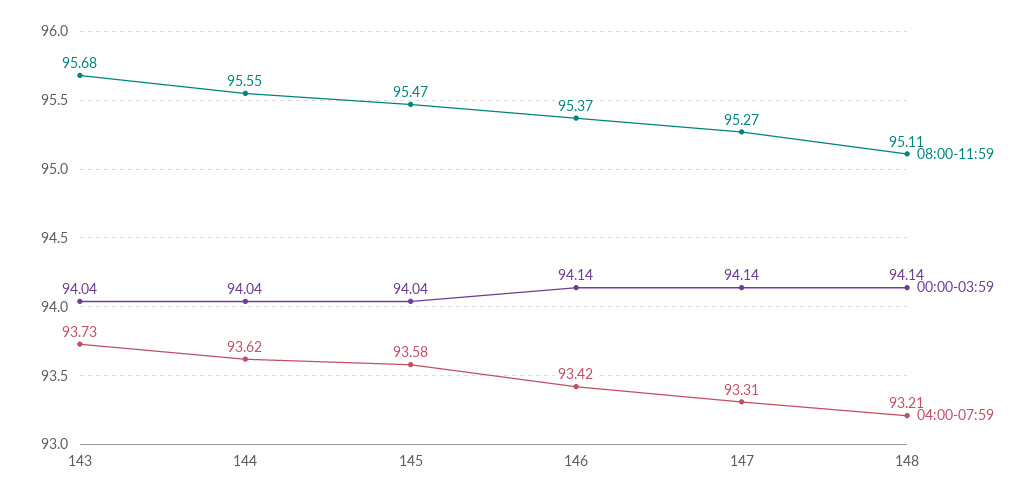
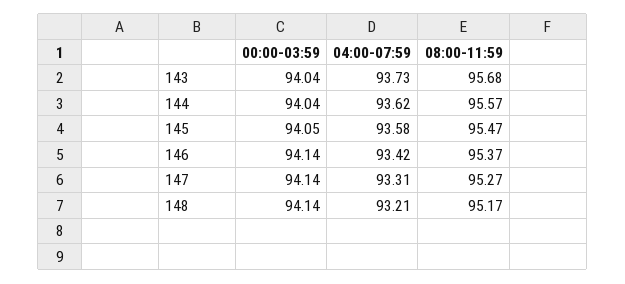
  {
    "08:00-11:59": {
      "143": 95.68,
-     "144": 95.55,
+     "144": 95.57,
      "145": 95.47,
      "146": 95.37,
      "147": 95.27,
-     "148": 95.11
+     "148": 95.17
    },
    "00:00-03:59": {
      "143": 94.04,
      "144": 94.04,
-     "145": 94.04,
+     "145": 94.05,
      "146": 94.14,
      "147": 94.14,
      "148": 94.14
    },
    "04:00-07:59": {
      "143": 93.73,
      "144": 93.62,
      "145": 93.58,
      "146": 93.42,
      "147": 93.31,
      "148": 93.21
    }
  }

